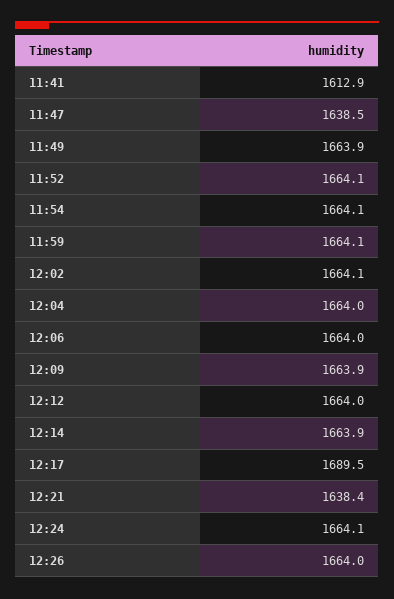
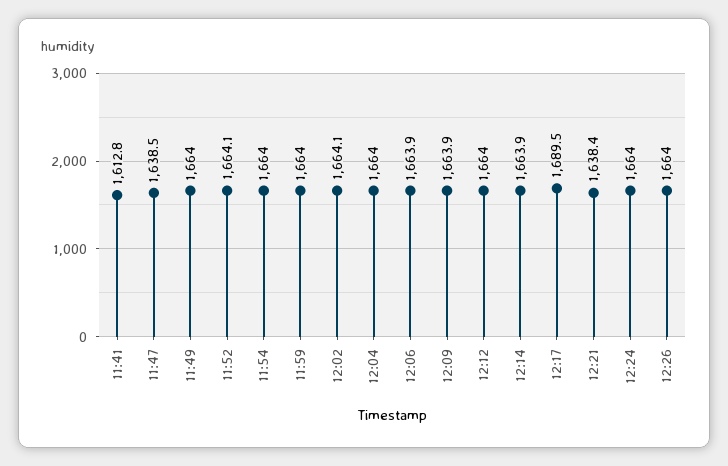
  {
-   "11:41": 1612.9,
+   "11:41": 1612.8,
    "11:47": 1638.5,
-   "11:49": 1663.9,
+   "11:49": 1664,
    "11:52": 1664.1,
-   "11:54": 1664.1,
+   "11:54": 1664,
-   "11:59": 1664.1,
+   "11:59": 1664,
    "12:02": 1664.1,
    "12:04": 1664,
-   "12:06": 1664,
+   "12:06": 1663.9,
    "12:09": 1663.9,
    "12:12": 1664,
    "12:14": 1663.9,
    "12:17": 1689.5,
    "12:21": 1638.4,
-   "12:24": 1664.1,
+   "12:24": 1664,
    "12:26": 1664
  }

